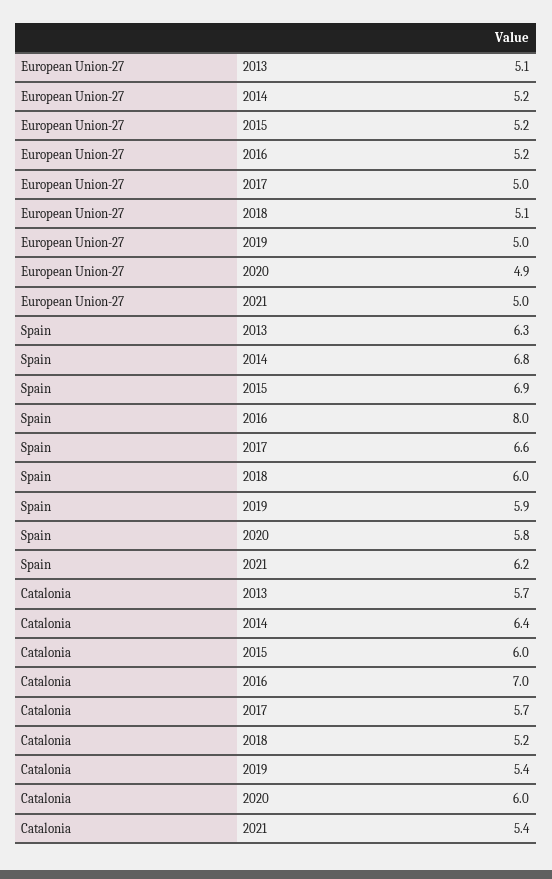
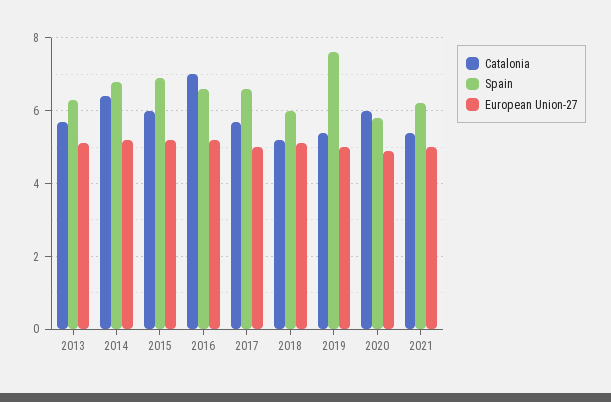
  {
    "European Union-27": {
      "2013": 5.1,
      "2014": 5.2,
      "2015": 5.2,
      "2016": 5.2,
      "2017": 5,
      "2018": 5.1,
      "2019": 5,
      "2020": 4.9,
      "2021": 5
    },
    "Spain": {
      "2013": 6.3,
      "2014": 6.8,
      "2015": 6.9,
-     "2016": 8,
+     "2016": 6.5,
      "2017": 6.6,
      "2018": 6,
-     "2019": 5.9,
+     "2019": 7.5,
      "2020": 5.8,
      "2021": 6.2
    },
    "Catalonia": {
      "2013": 5.7,
      "2014": 6.4,
      "2015": 6,
      "2016": 7,
      "2017": 5.7,
      "2018": 5.2,
      "2019": 5.4,
      "2020": 6,
      "2021": 5.4
    }
  }

